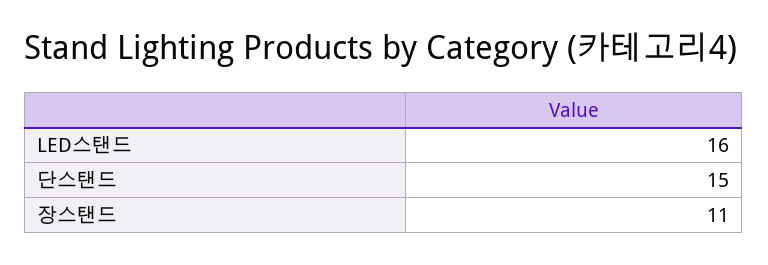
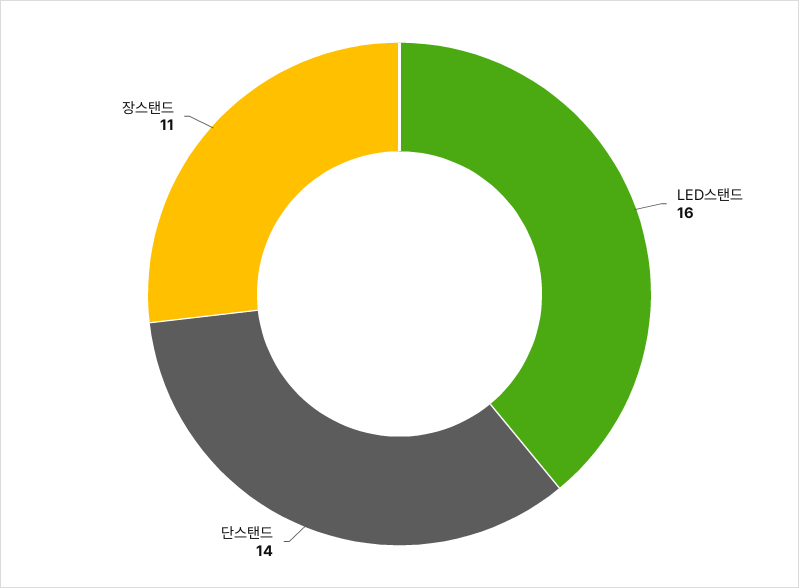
  {
    "LED스탠드": 16,
-   "단스탠드": 15,
+   "단스탠드": 14,
    "장스탠드": 11
  }

